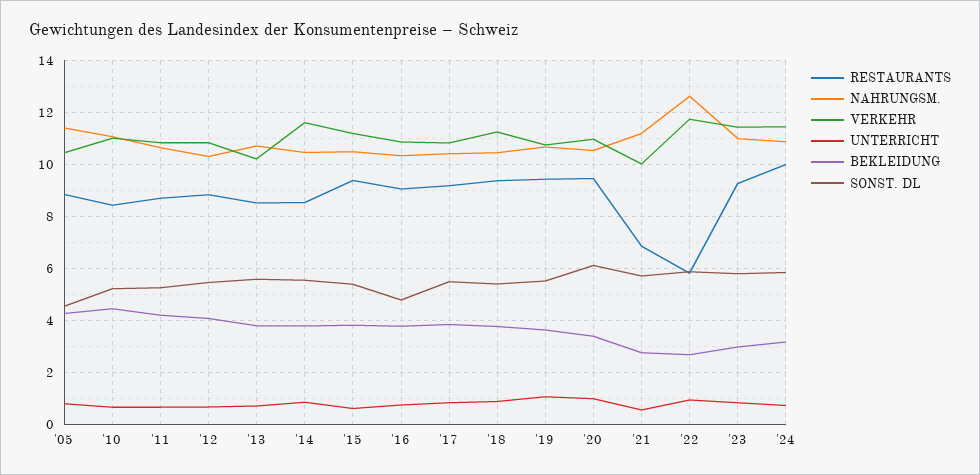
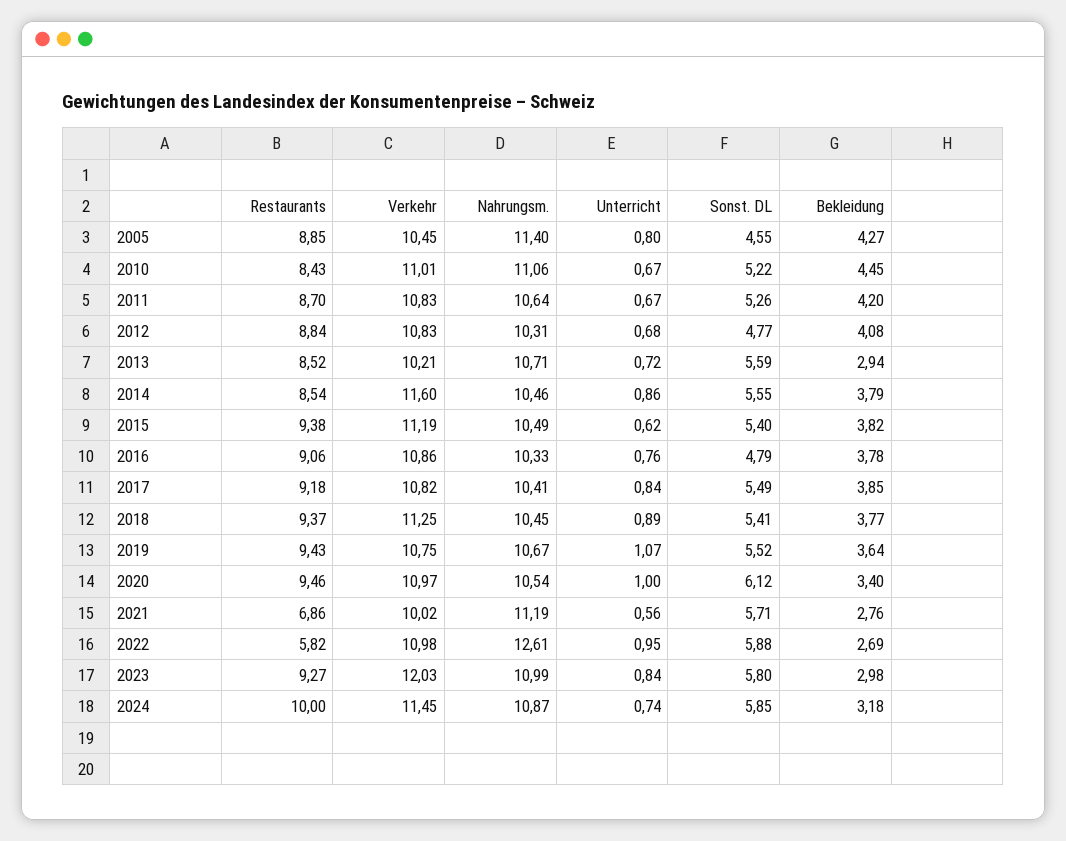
  {
    "RESTAURANTS": {
      "'05": 8.85,
      "'10": 8.43,
      "'11": 8.7,
      "'12": 8.84,
      "'13": 8.52,
      "'14": 8.54,
      "'15": 9.38,
      "'16": 9.06,
      "'17": 9.18,
      "'18": 9.37,
      "'19": 9.43,
      "'20": 9.46,
      "'21": 6.86,
      "'22": 5.82,
      "'23": 9.27,
      "'24": 10
    },
    "NAHRUNGSM.": {
      "'05": 11.4,
      "'10": 11.06,
      "'11": 10.64,
      "'12": 10.31,
      "'13": 10.71,
      "'14": 10.46,
      "'15": 10.49,
      "'16": 10.33,
      "'17": 10.41,
      "'18": 10.45,
      "'19": 10.67,
      "'20": 10.54,
      "'21": 11.19,
      "'22": 12.61,
      "'23": 10.99,
      "'24": 10.87
    },
    "VERKEHR": {
      "'05": 10.45,
      "'10": 11.01,
      "'11": 10.83,
      "'12": 10.83,
      "'13": 10.21,
      "'14": 11.6,
      "'15": 11.19,
      "'16": 10.86,
      "'17": 10.82,
      "'18": 11.25,
      "'19": 10.75,
      "'20": 10.97,
      "'21": 10.02,
-     "'22": 11.75,
+     "'22": 10.98,
-     "'23": 11.5,
+     "'23": 12.03,
      "'24": 11.45
    },
    "UNTERRICHT": {
      "'05": 0.8,
      "'10": 0.67,
      "'11": 0.67,
      "'12": 0.68,
      "'13": 0.72,
      "'14": 0.86,
      "'15": 0.62,
      "'16": 0.76,
      "'17": 0.84,
      "'18": 0.89,
      "'19": 1.07,
      "'20": 1,
      "'21": 0.56,
      "'22": 0.95,
      "'23": 0.84,
      "'24": 0.74
    },
    "BEKLEIDUNG": {
      "'05": 4.27,
      "'10": 4.45,
      "'11": 4.2,
      "'12": 4.08,
-     "'13": 3.75,
+     "'13": 2.94,
      "'14": 3.79,
      "'15": 3.82,
      "'16": 3.78,
      "'17": 3.85,
      "'18": 3.77,
      "'19": 3.64,
      "'20": 3.4,
      "'21": 2.76,
      "'22": 2.69,
      "'23": 2.98,
      "'24": 3.18
    },
    "SONST. DL": {
      "'05": 4.55,
      "'10": 5.22,
      "'11": 5.26,
-     "'12": 5.5,
+     "'12": 4.77,
      "'13": 5.59,
      "'14": 5.55,
      "'15": 5.4,
      "'16": 4.79,
      "'17": 5.49,
      "'18": 5.41,
      "'19": 5.52,
      "'20": 6.12,
      "'21": 5.71,
      "'22": 5.88,
      "'23": 5.8,
      "'24": 5.85
    }
  }

